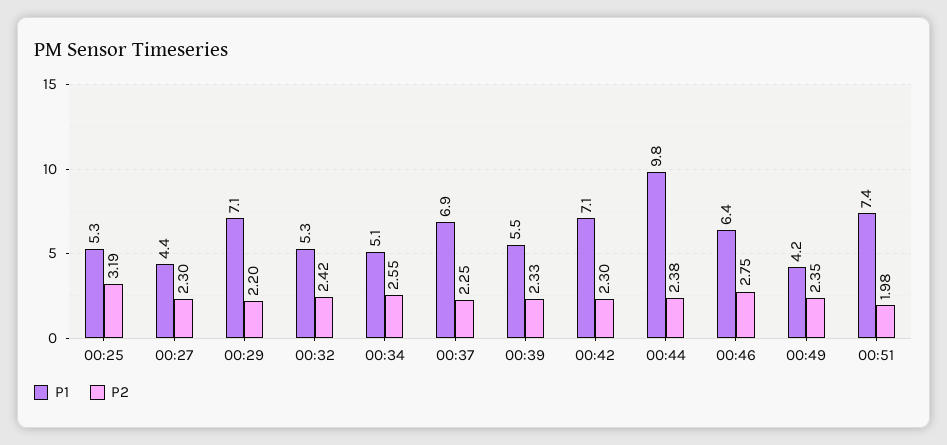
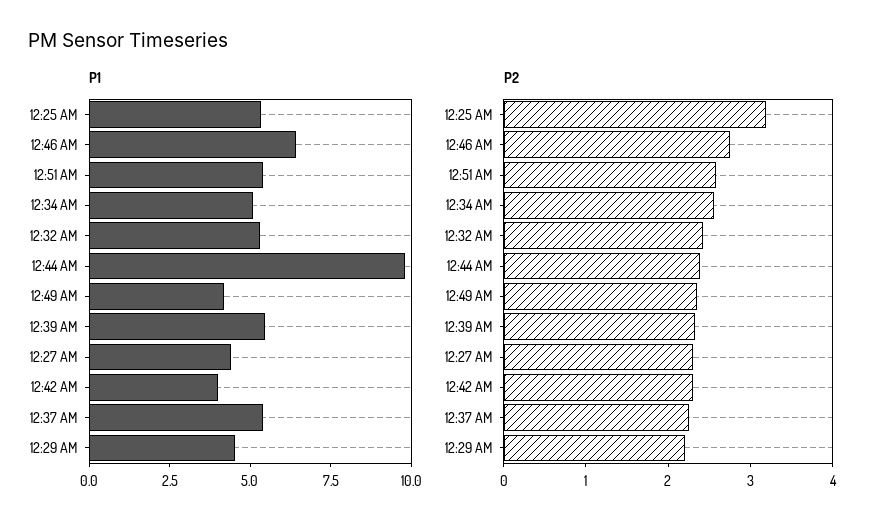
  {
    "P1": {
      "00:25": 5.3,
      "00:27": 4.4,
-     "00:29": 7.1,
+     "00:29": 4.5,
      "00:32": 5.3,
      "00:34": 5.1,
-     "00:37": 6.9,
+     "00:37": 5.5,
      "00:39": 5.5,
-     "00:42": 7.1,
+     "00:42": 4,
      "00:44": 9.8,
      "00:46": 6.4,
      "00:49": 4.2,
-     "00:51": 7.4
+     "00:51": 5.5
    },
    "P2": {
      "00:25": 3.19,
      "00:27": 2.3,
      "00:29": 2.2,
      "00:32": 2.42,
      "00:34": 2.55,
      "00:37": 2.25,
      "00:39": 2.33,
      "00:42": 2.3,
      "00:44": 2.38,
      "00:46": 2.75,
      "00:49": 2.35,
-     "00:51": 1.98
+     "00:51": 2.6
    }
  }

